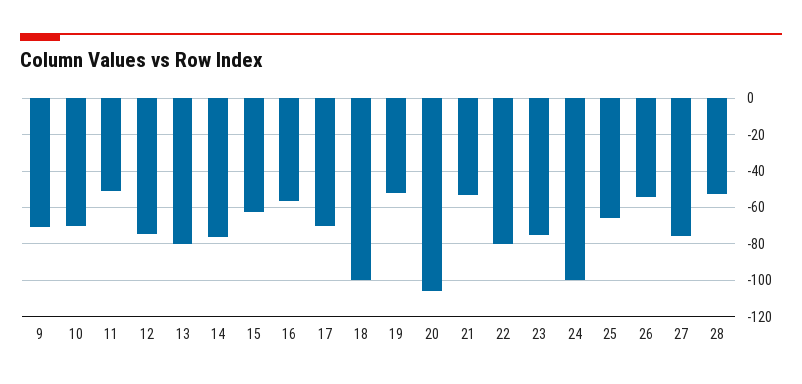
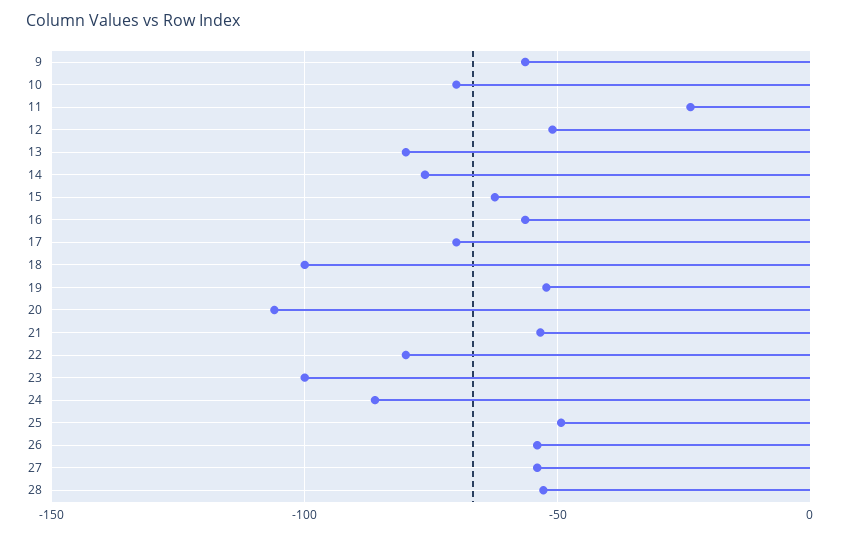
  {
-   "9": -70,
+   "9": -55,
    "10": -70,
-   "11": -50,
+   "11": -25,
-   "12": -75,
+   "12": -50,
    "13": -80,
    "14": -75,
    "15": -60,
    "16": -55,
    "17": -70,
    "18": -100,
    "19": -50,
    "20": -105,
    "21": -55,
    "22": -80,
-   "23": -75,
+   "23": -100,
-   "24": -100,
+   "24": -85,
-   "25": -65,
+   "25": -50,
    "26": -55,
-   "27": -75,
+   "27": -55,
    "28": -55
  }

